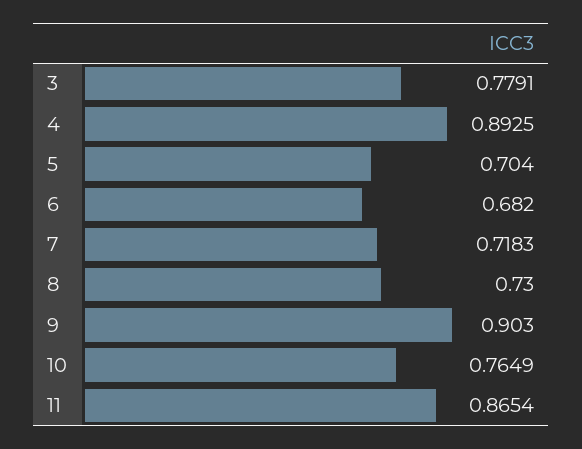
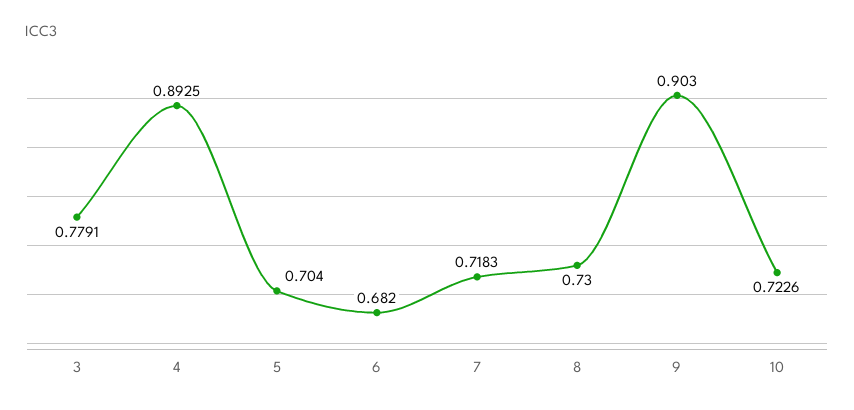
  {
    "3": 0.7791,
    "4": 0.8925,
    "5": 0.704,
    "6": 0.682,
    "7": 0.7183,
    "8": 0.73,
    "9": 0.903,
-   "10": 0.7649,
+   "10": 0.7226
-   "11": 0.8654
  }

